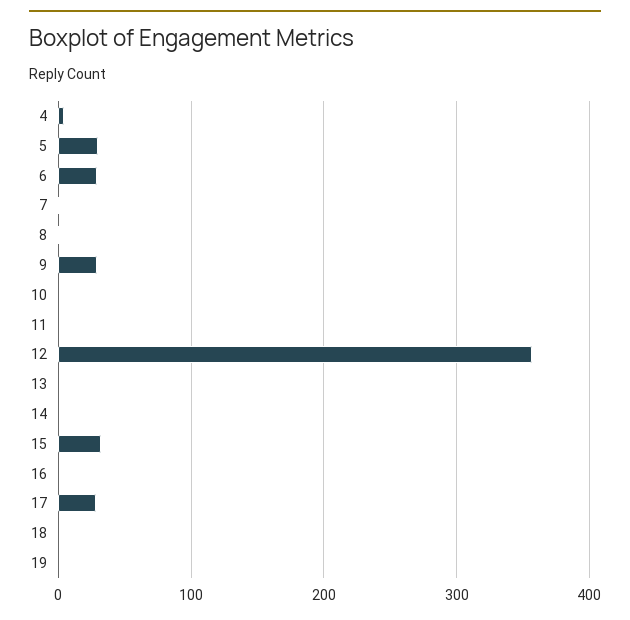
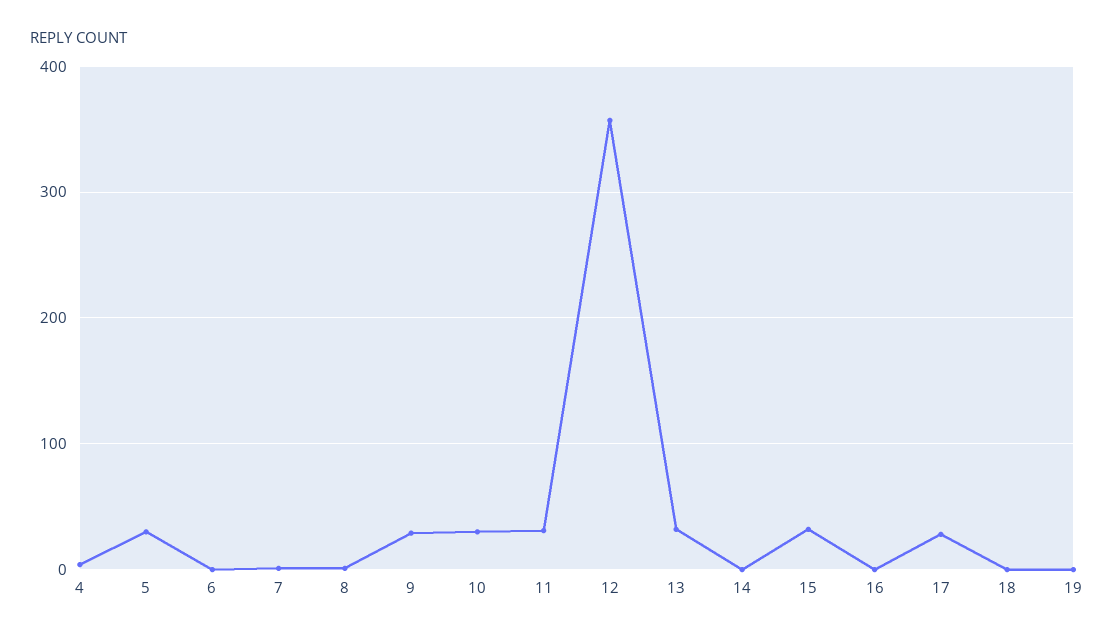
  {
    "4": 0,
    "5": 30,
-   "6": 30,
+   "6": 0,
    "7": 0,
    "8": 0,
    "9": 30,
-   "10": 0,
+   "10": 30,
-   "11": 0,
+   "11": 30,
    "12": 360,
-   "13": 0,
+   "13": 30,
    "14": 0,
    "15": 30,
    "16": 0,
    "17": 30,
    "18": 0,
    "19": 0
  }

